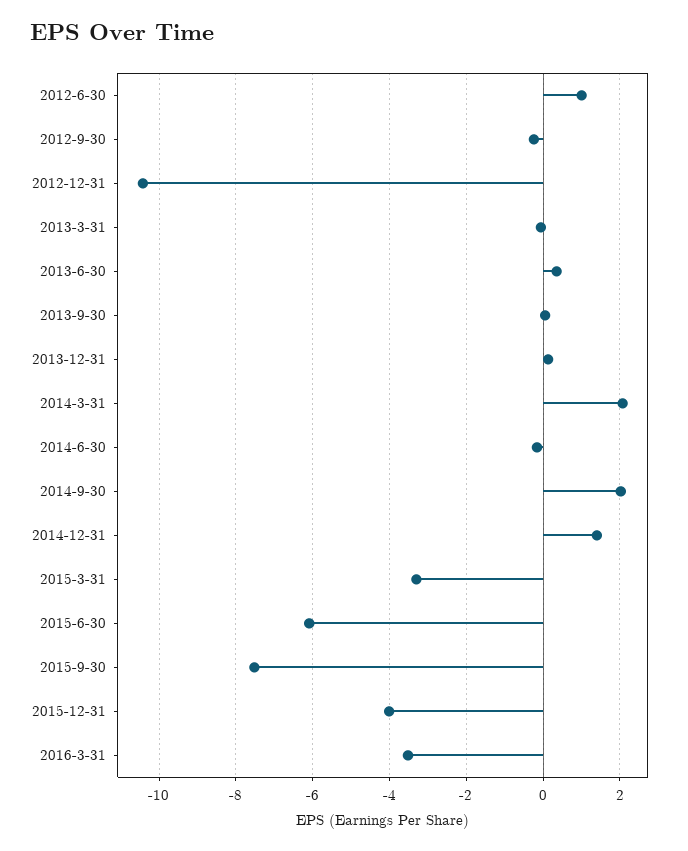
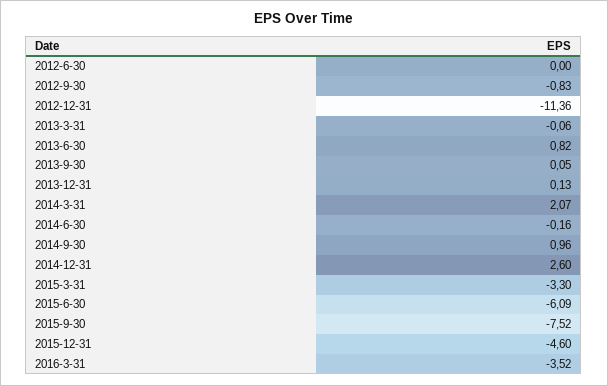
  {
-   "2012-6-30": 1,
+   "2012-6-30": 0,
-   "2012-9-30": -0.2,
+   "2012-9-30": -0.83,
-   "2012-12-31": -10.4,
+   "2012-12-31": -11.36,
    "2013-3-31": -0.06,
-   "2013-6-30": 0.4,
+   "2013-6-30": 0.82,
    "2013-9-30": 0.05,
    "2013-12-31": 0.13,
    "2014-3-31": 2.07,
    "2014-6-30": -0.16,
-   "2014-9-30": 2,
+   "2014-9-30": 0.96,
-   "2014-12-31": 1.4,
+   "2014-12-31": 2.6,
    "2015-3-31": -3.3,
    "2015-6-30": -6.09,
    "2015-9-30": -7.52,
-   "2015-12-31": -4,
+   "2015-12-31": -4.6,
    "2016-3-31": -3.52
  }

